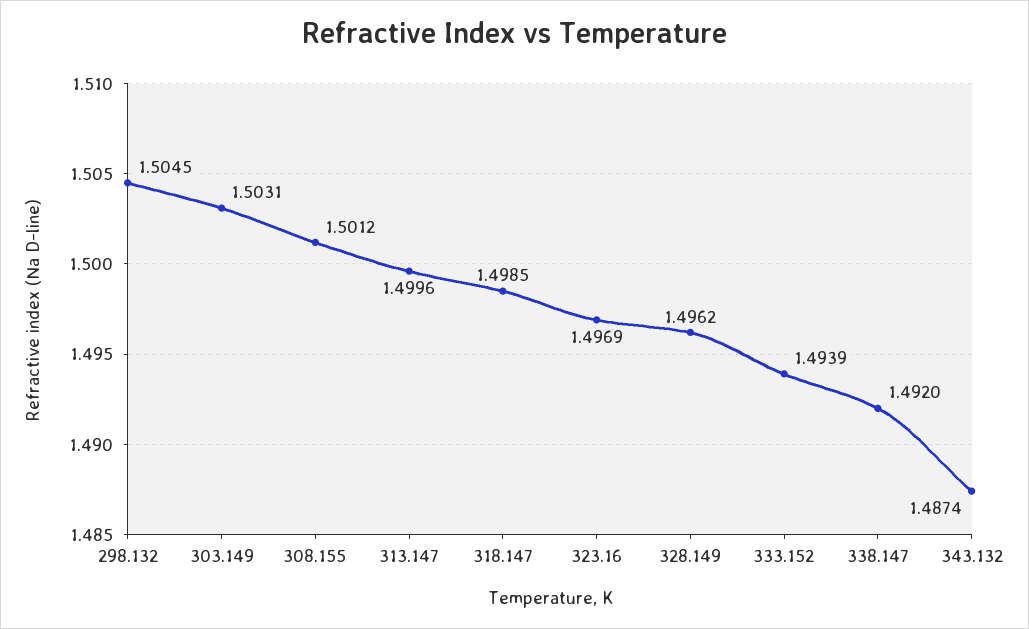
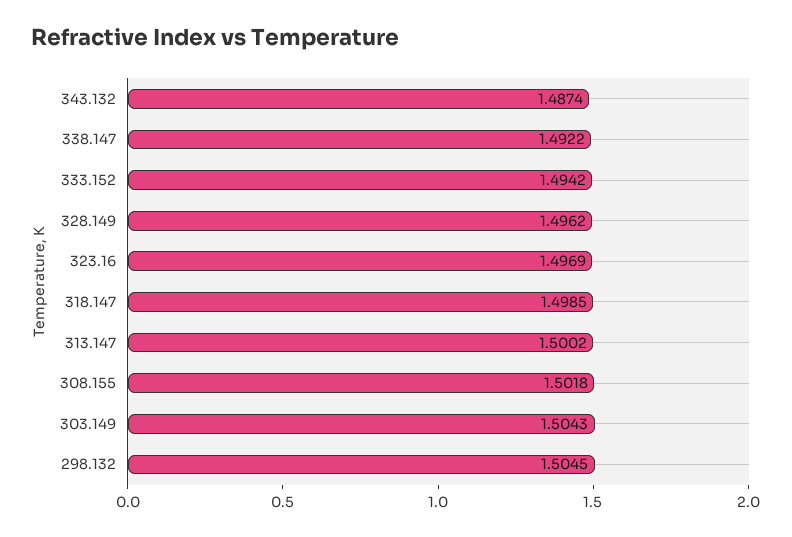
  {
    "298.132": 1.5045,
-   "303.149": 1.5031,
+   "303.149": 1.5043,
-   "308.155": 1.5012,
+   "308.155": 1.5018,
-   "313.147": 1.4996,
+   "313.147": 1.5002,
    "318.147": 1.4985,
    "323.16": 1.4969,
    "328.149": 1.4962,
-   "333.152": 1.4939,
+   "333.152": 1.4942,
-   "338.147": 1.492,
+   "338.147": 1.4922,
    "343.132": 1.4874
  }

